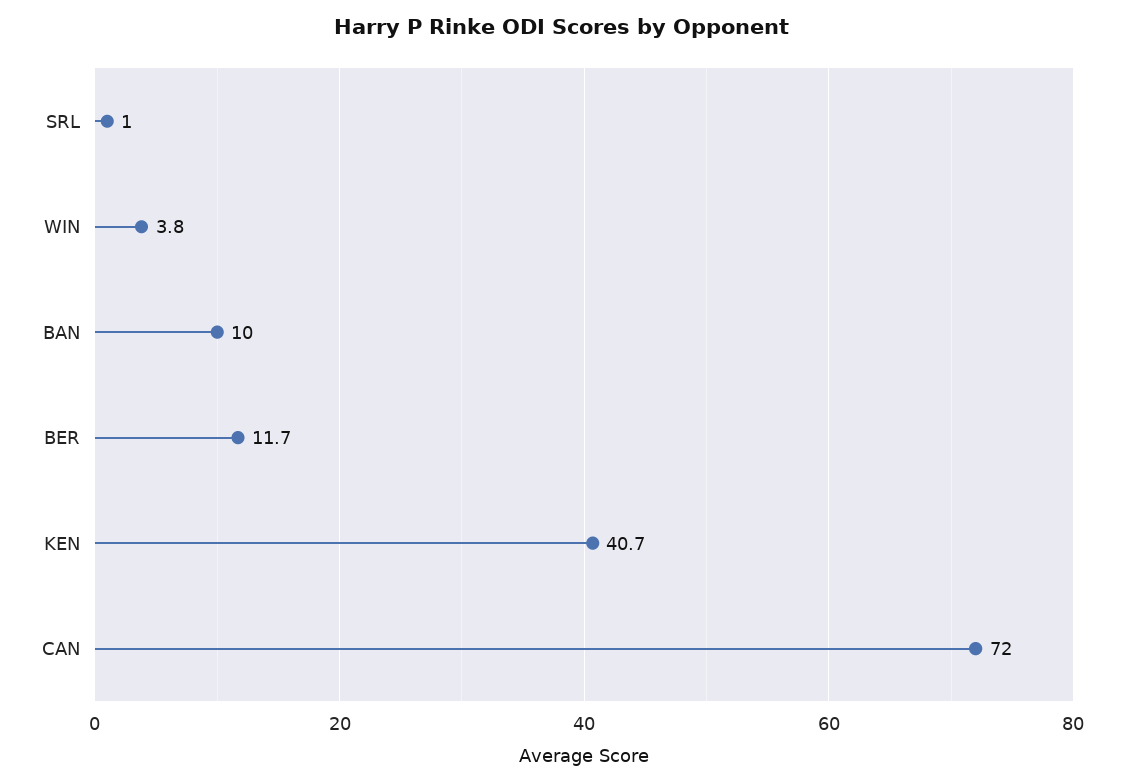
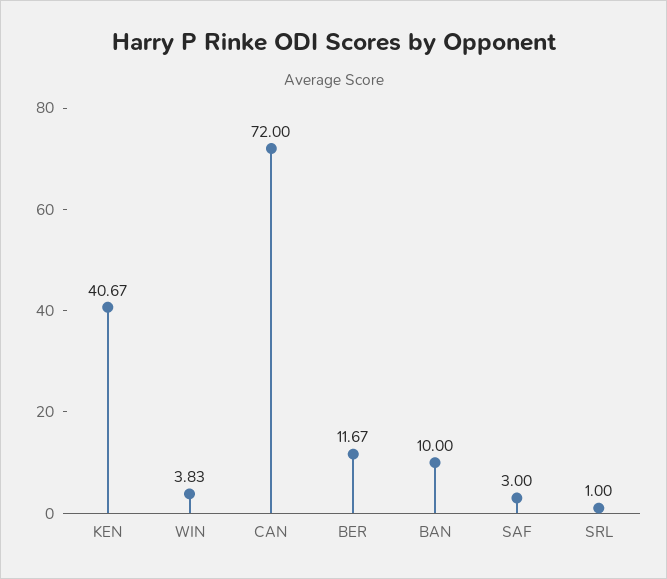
  {
    "SRL": 1,
    "WIN": 3.83,
    "BAN": 10,
    "BER": 11.67,
    "KEN": 40.67,
-   "CAN": 72
+   "CAN": 72,
+   "SAF": 3
  }

